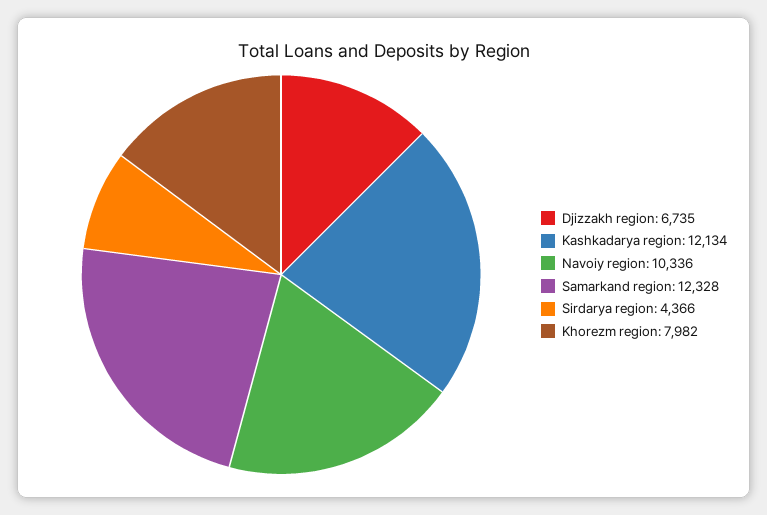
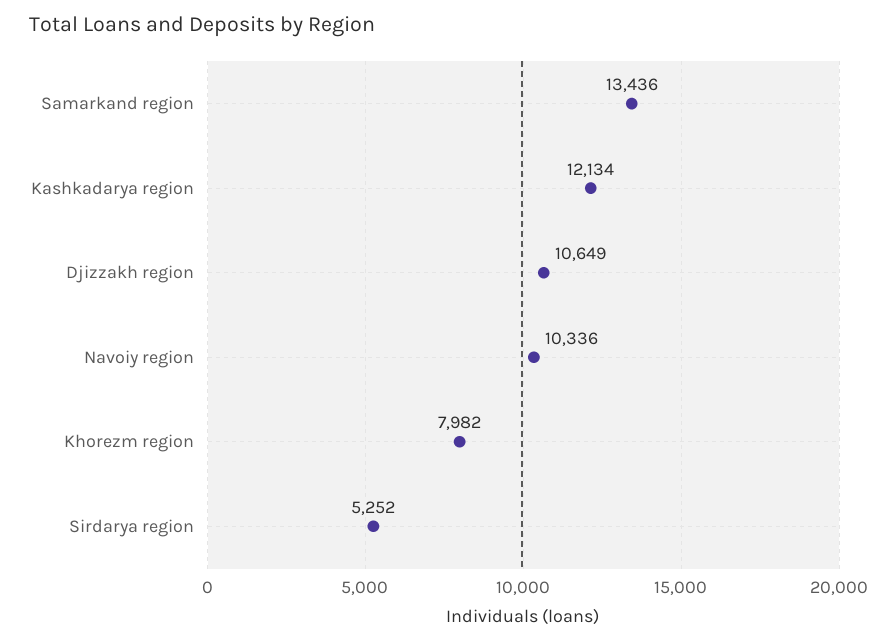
  {
-   "Djizzakh region": 6735,
+   "Djizzakh region": 10649,
    "Kashkadarya region": 12134,
    "Navoiy region": 10336,
-   "Samarkand region": 12328,
+   "Samarkand region": 13436,
-   "Sirdarya region": 4366,
+   "Sirdarya region": 5252,
    "Khorezm region": 7982
  }

